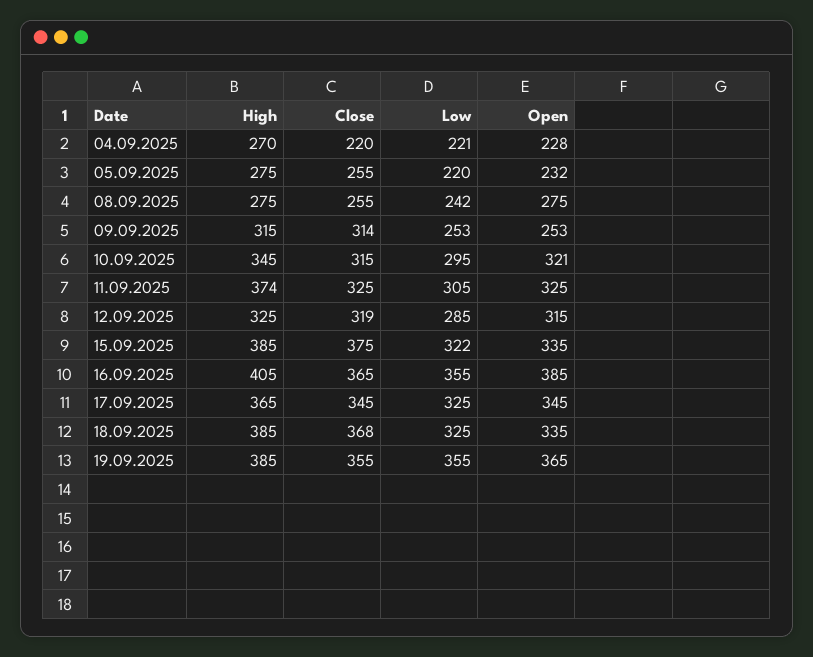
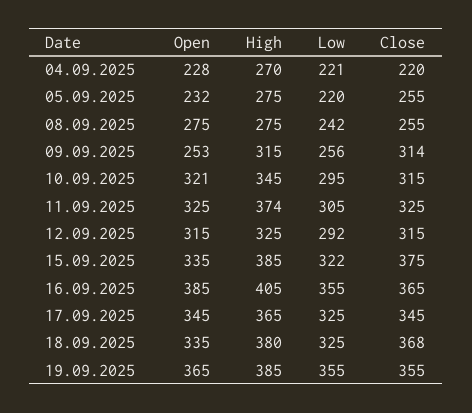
  {
    "High": {
      "04.09.2025": 270,
      "05.09.2025": 275,
      "08.09.2025": 275,
      "09.09.2025": 315,
      "10.09.2025": 345,
      "11.09.2025": 374,
      "12.09.2025": 325,
      "15.09.2025": 385,
      "16.09.2025": 405,
      "17.09.2025": 365,
-     "18.09.2025": 385,
+     "18.09.2025": 380,
      "19.09.2025": 385
    },
    "Close": {
      "04.09.2025": 220,
      "05.09.2025": 255,
      "08.09.2025": 255,
      "09.09.2025": 314,
      "10.09.2025": 315,
      "11.09.2025": 325,
-     "12.09.2025": 319,
+     "12.09.2025": 315,
      "15.09.2025": 375,
      "16.09.2025": 365,
      "17.09.2025": 345,
      "18.09.2025": 368,
      "19.09.2025": 355
    },
    "Low": {
      "04.09.2025": 221,
      "05.09.2025": 220,
      "08.09.2025": 242,
-     "09.09.2025": 253,
+     "09.09.2025": 256,
      "10.09.2025": 295,
      "11.09.2025": 305,
-     "12.09.2025": 285,
+     "12.09.2025": 292,
      "15.09.2025": 322,
      "16.09.2025": 355,
      "17.09.2025": 325,
      "18.09.2025": 325,
      "19.09.2025": 355
    },
    "Open": {
      "04.09.2025": 228,
      "05.09.2025": 232,
      "08.09.2025": 275,
      "09.09.2025": 253,
      "10.09.2025": 321,
      "11.09.2025": 325,
      "12.09.2025": 315,
      "15.09.2025": 335,
      "16.09.2025": 385,
      "17.09.2025": 345,
      "18.09.2025": 335,
      "19.09.2025": 365
    }
  }

